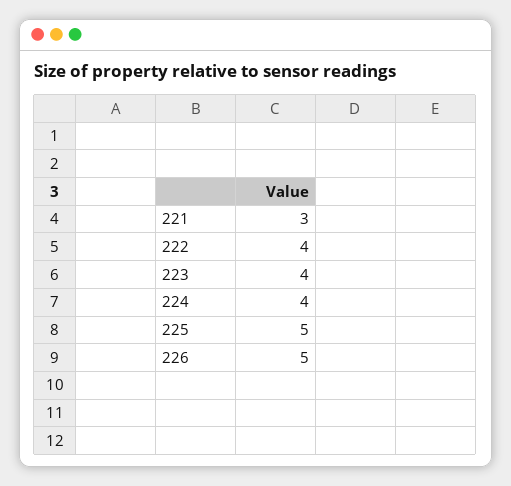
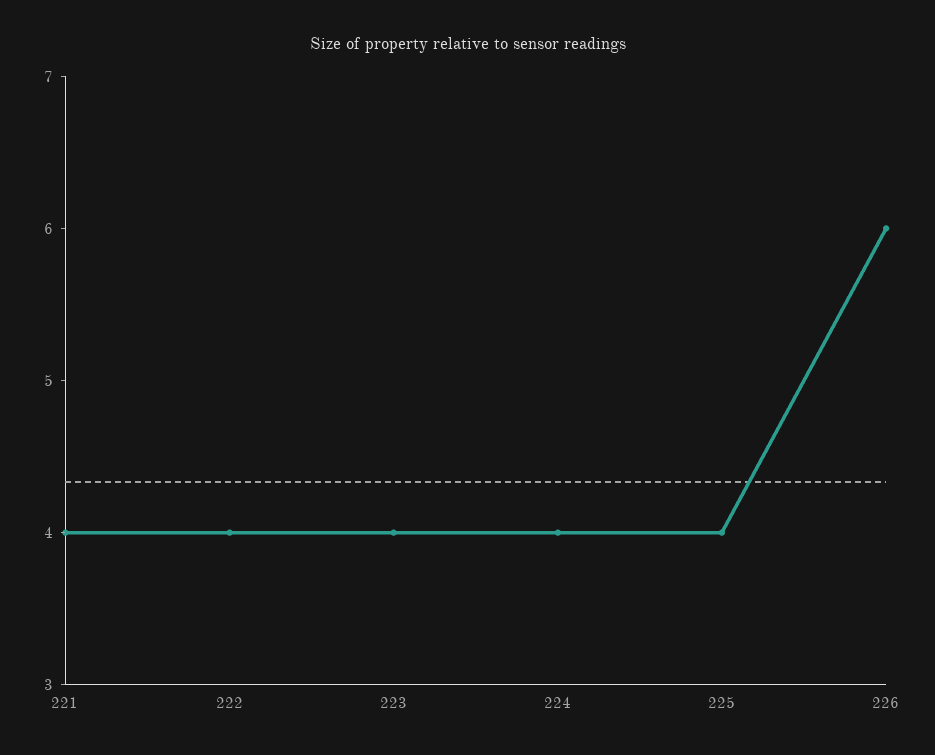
  {
-   "221": 3,
+   "221": 4,
    "222": 4,
    "223": 4,
    "224": 4,
-   "225": 5,
+   "225": 4,
-   "226": 5
+   "226": 6
  }

